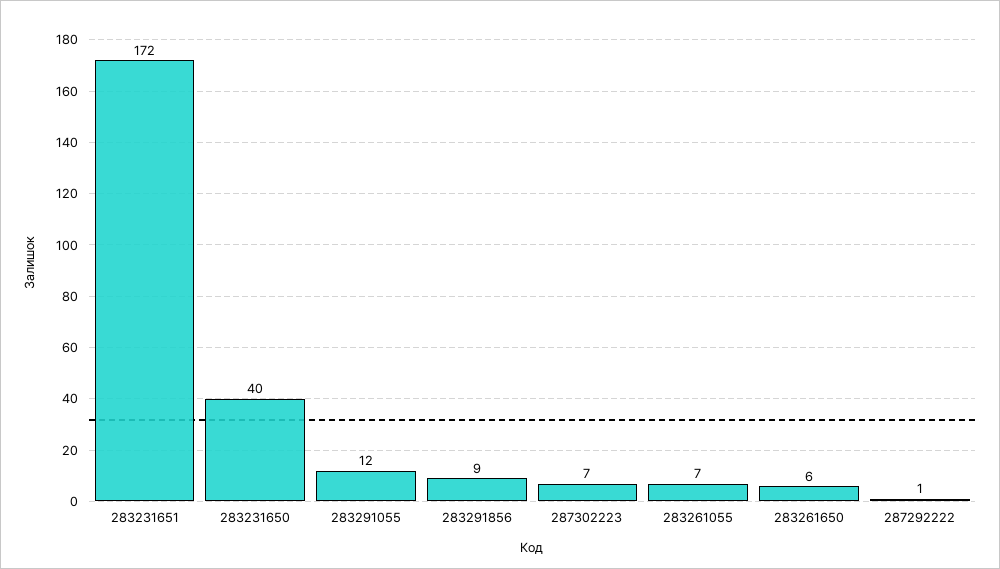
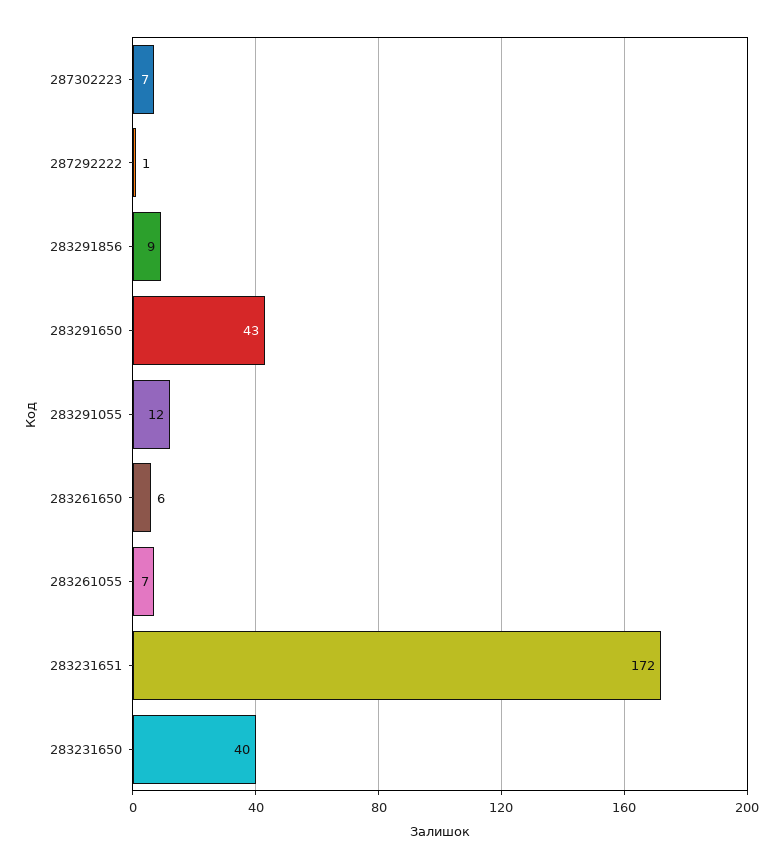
  {
    "283231651": 172,
    "283231650": 40,
    "283291055": 12,
    "283291856": 9,
    "287302223": 7,
    "283261055": 7,
    "283261650": 6,
-   "287292222": 1
+   "287292222": 1,
+   "283291650": 43
  }

